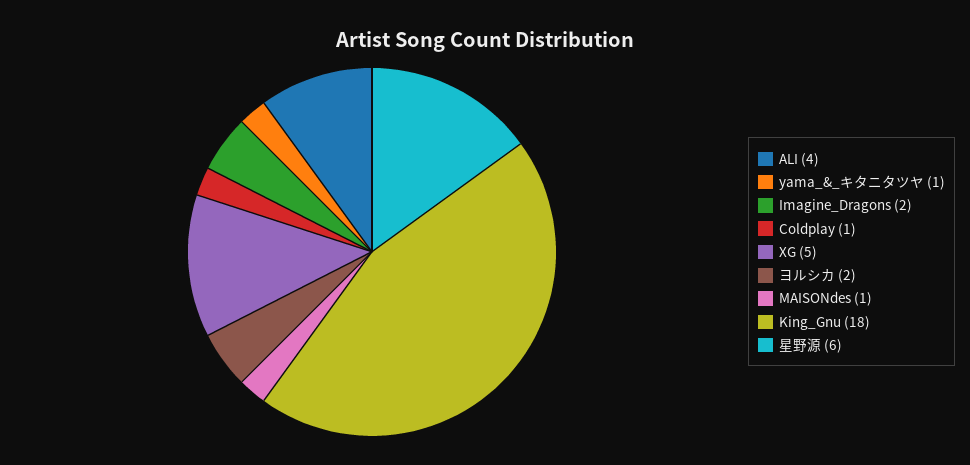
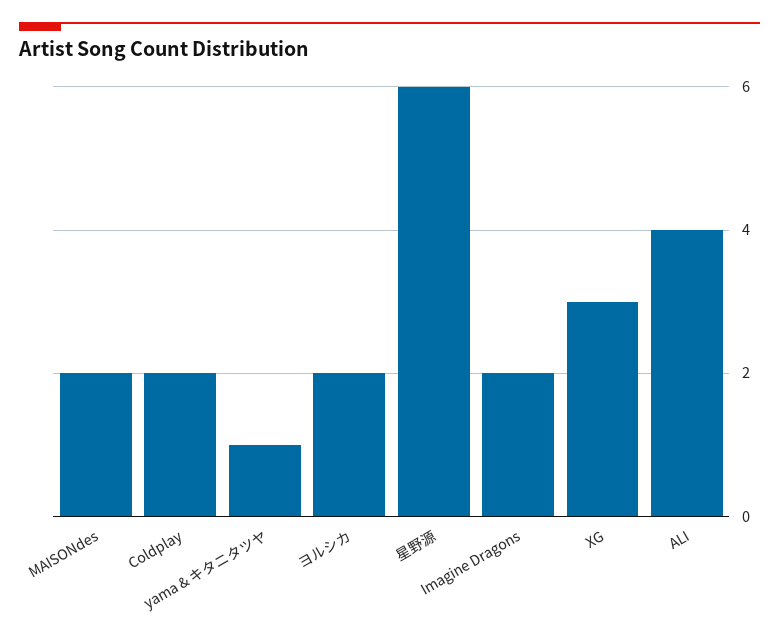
  {
    "ALI": 4,
    "yama_&_キタニタツヤ": 1,
    "Imagine_Dragons": 2,
-   "Coldplay": 1,
+   "Coldplay": 2,
-   "XG": 5,
+   "XG": 3,
    "ヨルシカ": 2,
-   "MAISONdes": 1,
+   "MAISONdes": 2,
-   "King_Gnu": 18,
    "星野源": 6
  }

